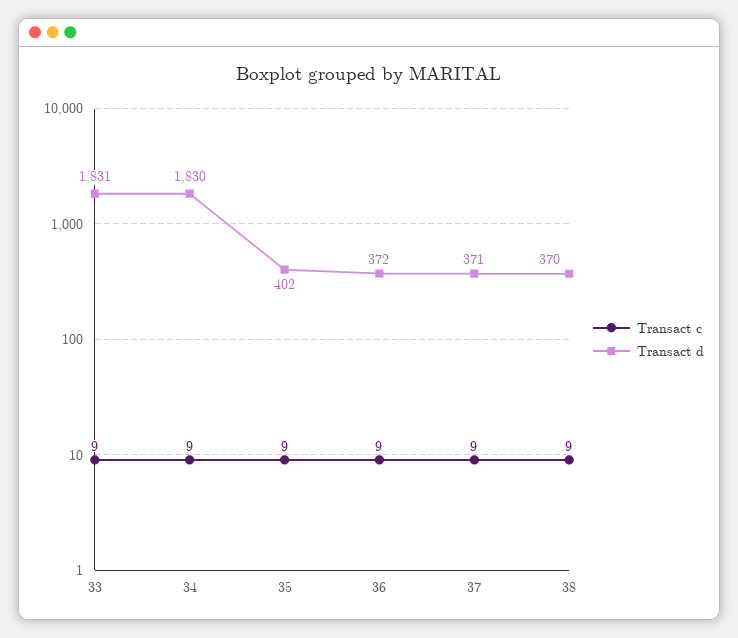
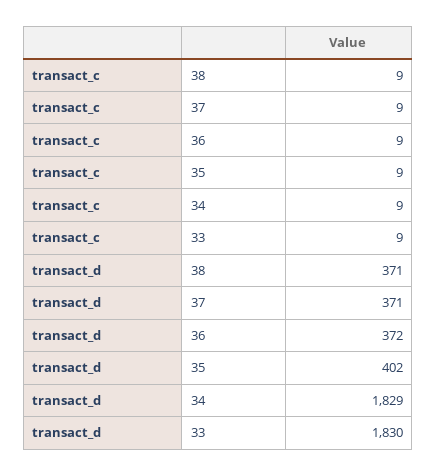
  {
    "Transact c": {
      "33": 9,
      "34": 9,
      "35": 9,
      "36": 9,
      "37": 9,
      "38": 9
    },
    "Transact d": {
-     "33": 1831,
+     "33": 1830,
-     "34": 1830,
+     "34": 1829,
      "35": 402,
      "36": 372,
      "37": 371,
-     "38": 370
+     "38": 371
    }
  }

